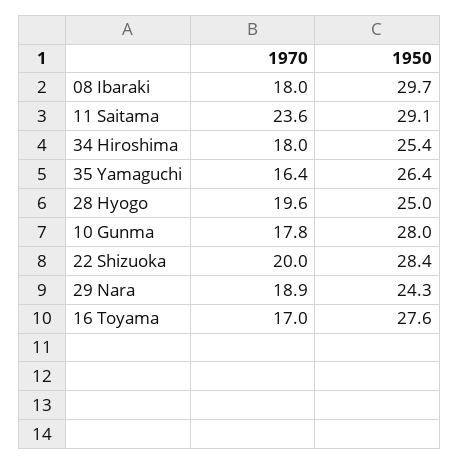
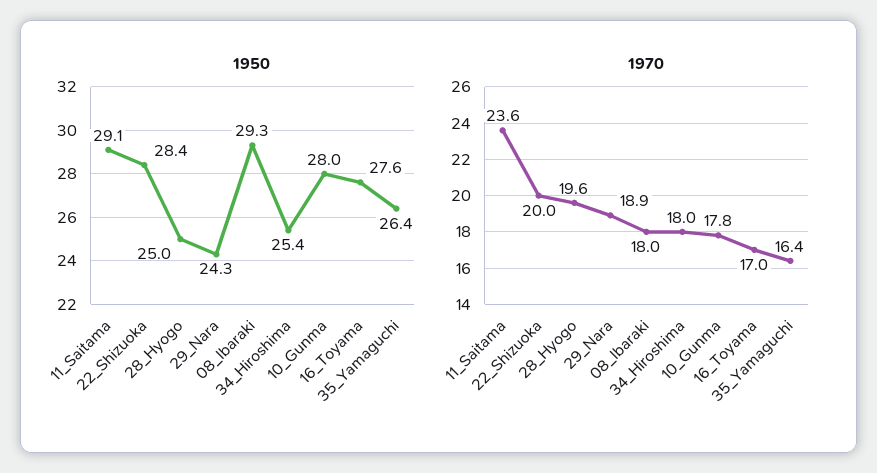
  {
    "1970": {
      "08 Ibaraki": 18,
      "11 Saitama": 23.6,
      "34 Hiroshima": 18,
      "35 Yamaguchi": 16.4,
      "28 Hyogo": 19.6,
      "10 Gunma": 17.8,
      "22 Shizuoka": 20,
      "29 Nara": 18.9,
      "16 Toyama": 17
    },
    "1950": {
-     "08 Ibaraki": 29.7,
+     "08 Ibaraki": 29.3,
      "11 Saitama": 29.1,
      "34 Hiroshima": 25.4,
      "35 Yamaguchi": 26.4,
      "28 Hyogo": 25,
      "10 Gunma": 28,
      "22 Shizuoka": 28.4,
      "29 Nara": 24.3,
      "16 Toyama": 27.6
    }
  }

